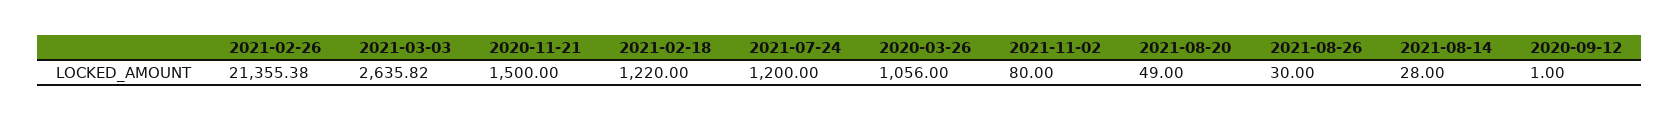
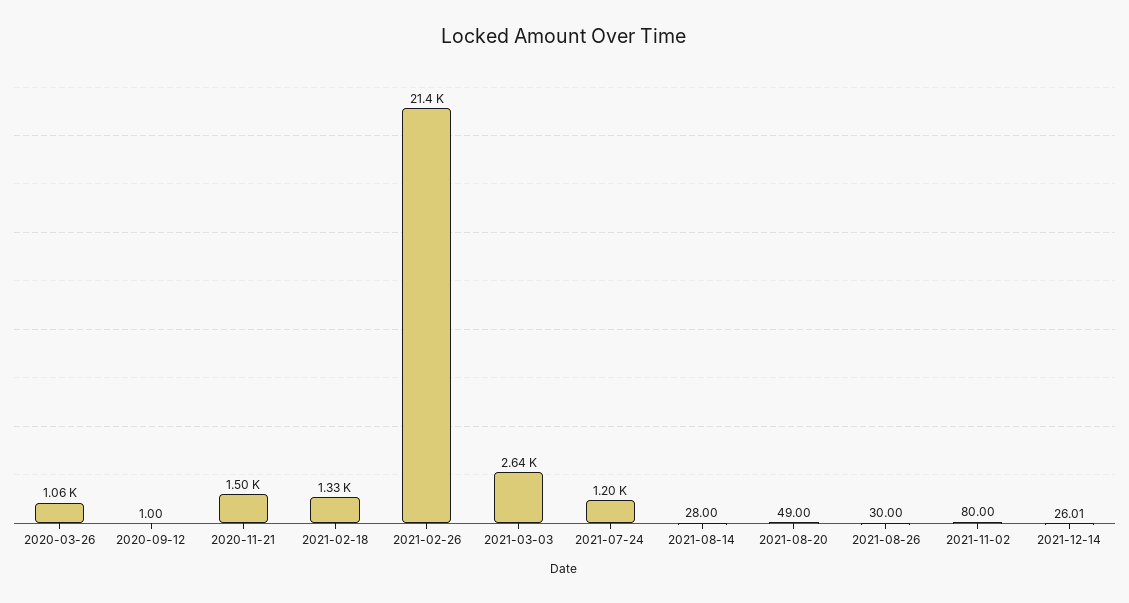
  {
    "2021-02-26": 21355.38,
    "2021-03-03": 2635.82,
    "2020-11-21": 1500,
-   "2021-02-18": 1220,
+   "2021-02-18": 1330,
    "2021-07-24": 1200,
    "2020-03-26": 1056,
    "2021-11-02": 80,
    "2021-08-20": 49,
    "2021-08-26": 30,
    "2021-08-14": 28,
-   "2020-09-12": 1
+   "2020-09-12": 1,
+   "2021-12-14": 26.01
  }

